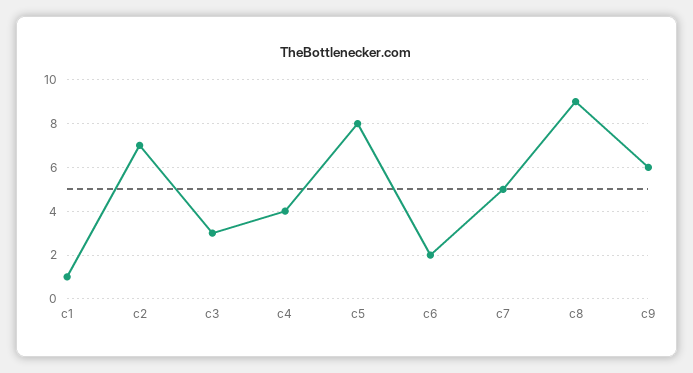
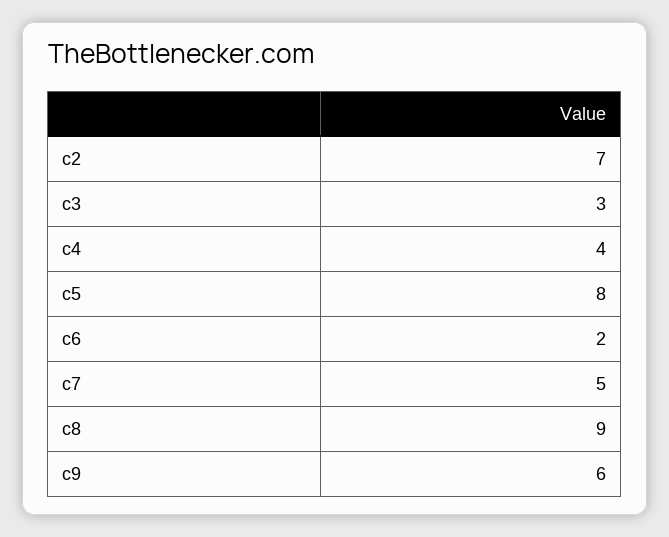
  {
-   "c1": 1,
    "c2": 7,
    "c3": 3,
    "c4": 4,
    "c5": 8,
    "c6": 2,
    "c7": 5,
    "c8": 9,
    "c9": 6
  }

